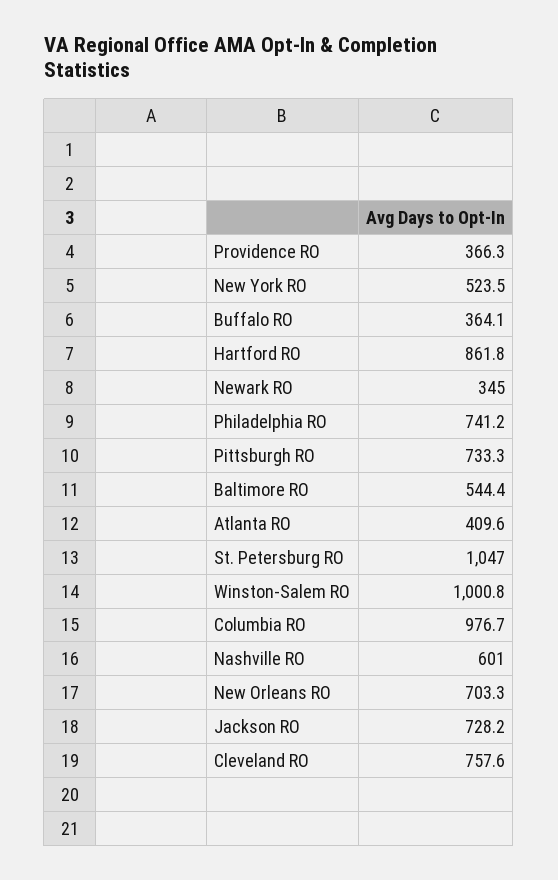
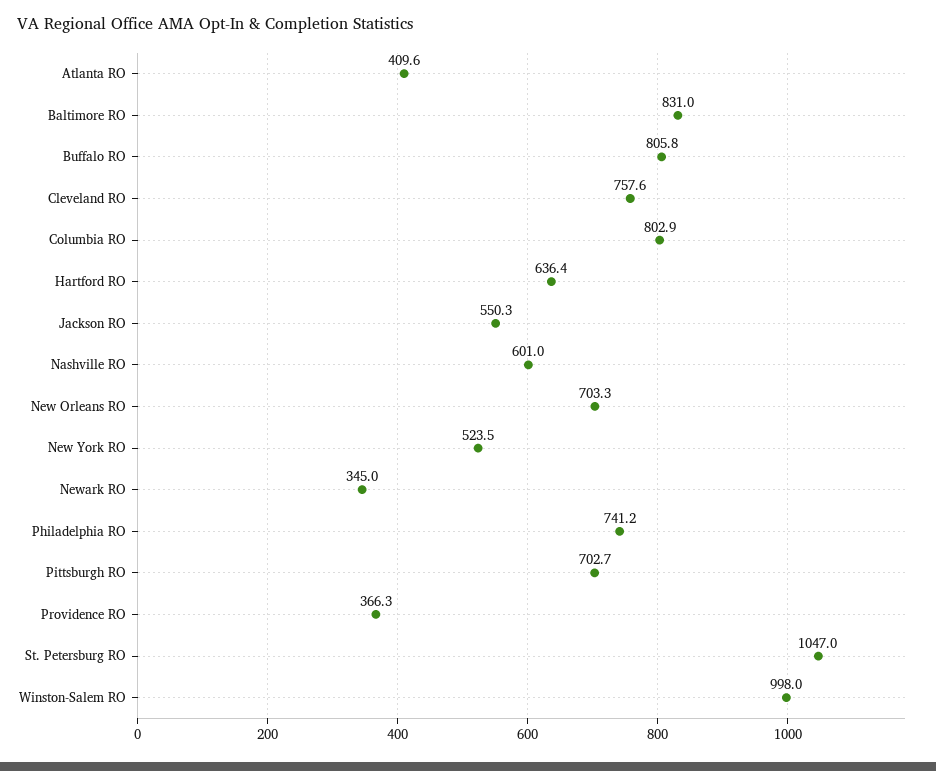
  {
    "Providence RO": 366.3,
    "New York RO": 523.5,
-   "Buffalo RO": 364.1,
+   "Buffalo RO": 805.8,
-   "Hartford RO": 861.8,
+   "Hartford RO": 636.4,
    "Newark RO": 345,
    "Philadelphia RO": 741.2,
-   "Pittsburgh RO": 733.3,
+   "Pittsburgh RO": 702.7,
-   "Baltimore RO": 544.4,
+   "Baltimore RO": 831,
    "Atlanta RO": 409.6,
    "St. Petersburg RO": 1047,
-   "Winston-Salem RO": 1000.8,
+   "Winston-Salem RO": 998,
-   "Columbia RO": 976.7,
+   "Columbia RO": 802.9,
    "Nashville RO": 601,
    "New Orleans RO": 703.3,
-   "Jackson RO": 728.2,
+   "Jackson RO": 550.3,
    "Cleveland RO": 757.6
  }

